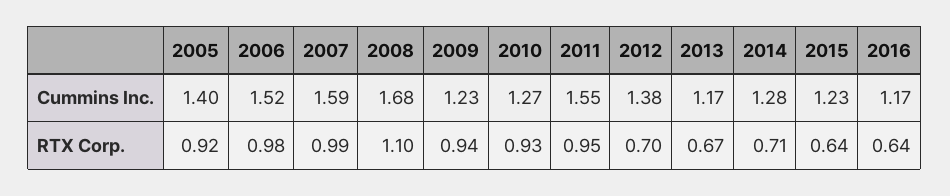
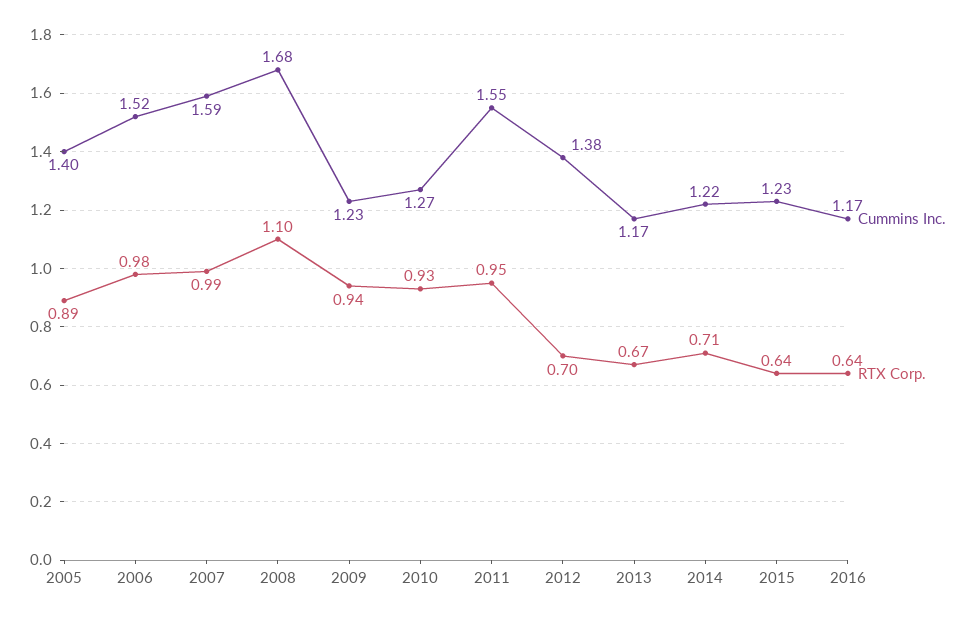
  {
    "Cummins Inc.": {
      "2005": 1.4,
      "2006": 1.52,
      "2007": 1.59,
      "2008": 1.68,
      "2009": 1.23,
      "2010": 1.27,
      "2011": 1.55,
      "2012": 1.38,
      "2013": 1.17,
-     "2014": 1.28,
+     "2014": 1.22,
      "2015": 1.23,
      "2016": 1.17
    },
    "RTX Corp.": {
-     "2005": 0.92,
+     "2005": 0.89,
      "2006": 0.98,
      "2007": 0.99,
      "2008": 1.1,
      "2009": 0.94,
      "2010": 0.93,
      "2011": 0.95,
      "2012": 0.7,
      "2013": 0.67,
      "2014": 0.71,
      "2015": 0.64,
      "2016": 0.64
    }
  }

